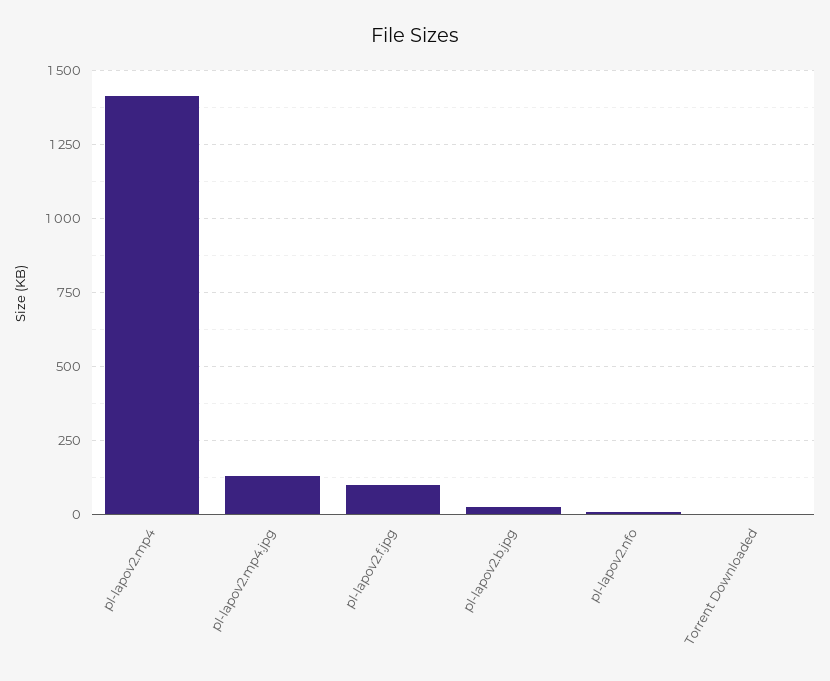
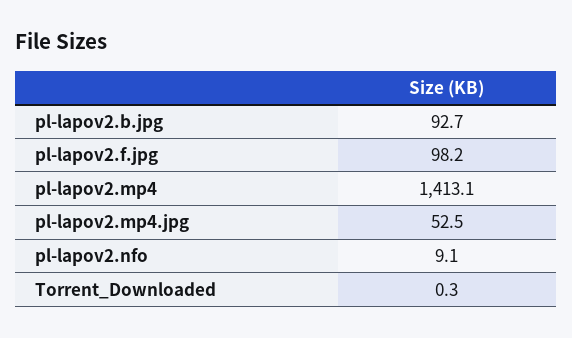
  {
    "pl-lapov2.mp4": 1413.1,
-   "pl-lapov2.mp4.jpg": 125,
+   "pl-lapov2.mp4.jpg": 52.5,
    "pl-lapov2.f.jpg": 98.2,
-   "pl-lapov2.b.jpg": 25,
+   "pl-lapov2.b.jpg": 92.7,
    "pl-lapov2.nfo": 9.1,
    "Torrent Downloaded": 0.3
  }

